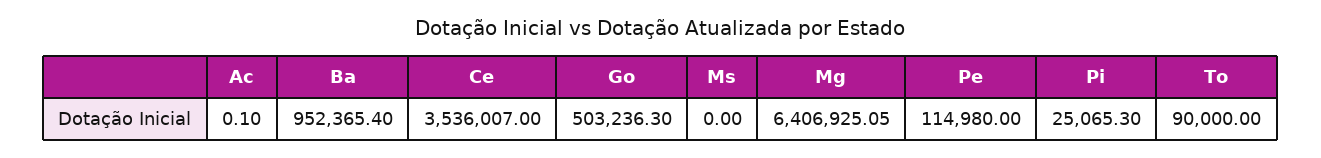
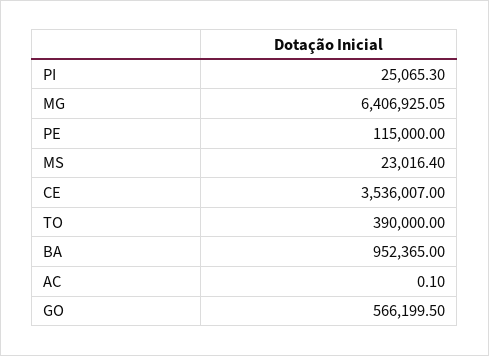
  {
    "Ac": 0.1,
-   "Ba": 952365.4,
+   "Ba": 952365,
    "Ce": 3536007,
-   "Go": 503236.3,
+   "Go": 566199.5,
-   "Ms": 0,
+   "Ms": 23016.4,
    "Mg": 6406925.05,
-   "Pe": 114980,
+   "Pe": 115000,
    "Pi": 25065.3,
-   "To": 90000
+   "To": 390000
  }

